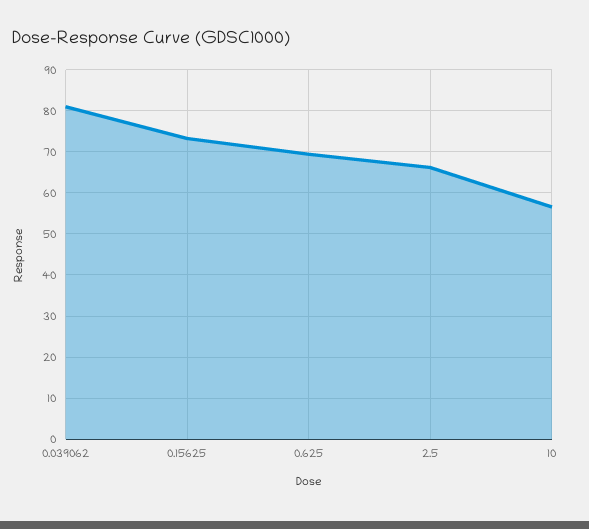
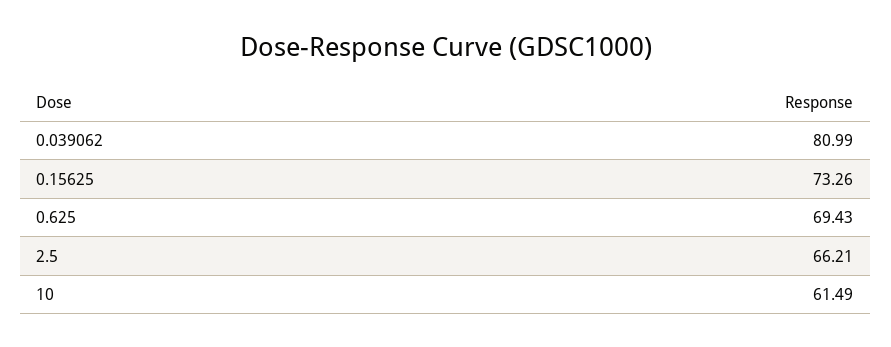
  {
    "0.039062": 80.99,
    "0.15625": 73.26,
    "0.625": 69.43,
    "2.5": 66.21,
-   "10": 56
+   "10": 61.49
  }

